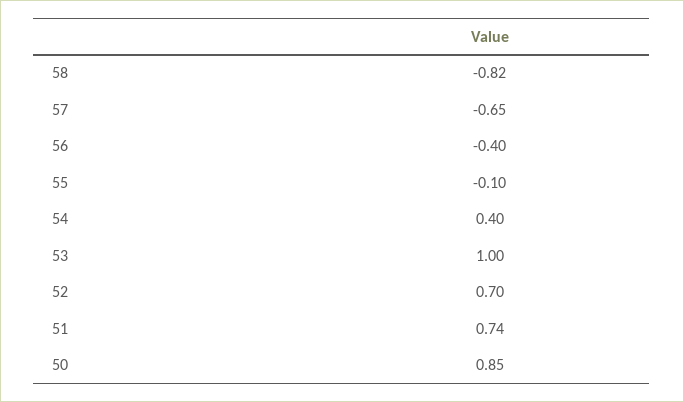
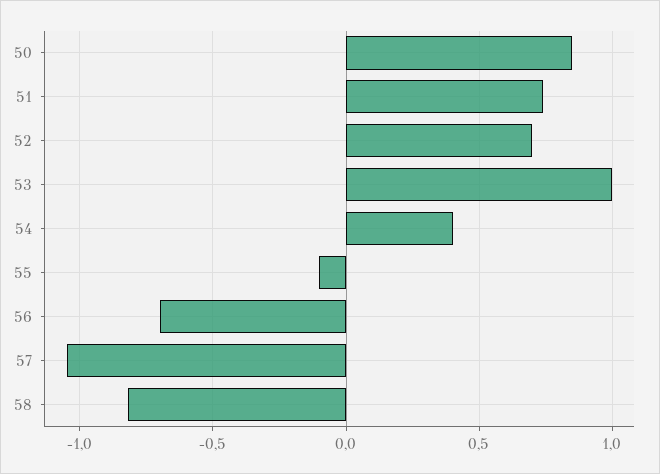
  {
    "58": -0.82,
-   "57": -0.65,
+   "57": -1.05,
-   "56": -0.4,
+   "56": -0.7,
    "55": -0.1,
    "54": 0.4,
    "53": 1,
    "52": 0.7,
    "51": 0.74,
    "50": 0.85
  }

